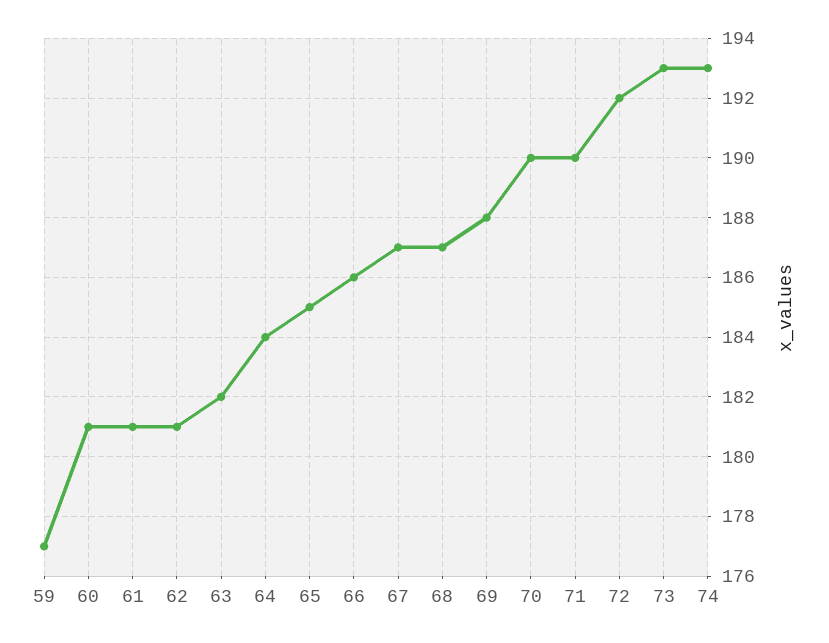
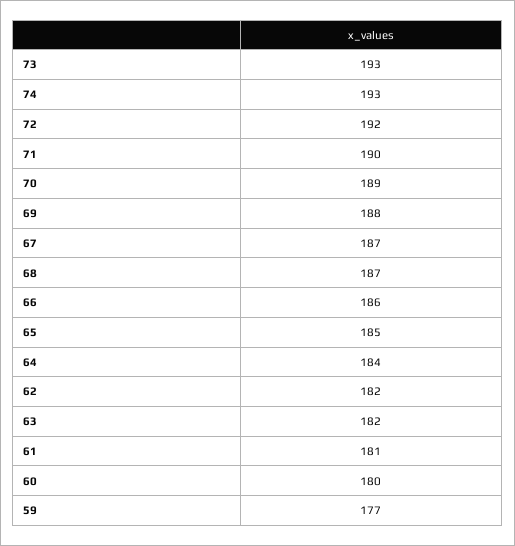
  {
    "59": 177,
-   "60": 181,
+   "60": 180,
    "61": 181,
-   "62": 181,
+   "62": 182,
    "63": 182,
    "64": 184,
    "65": 185,
    "66": 186,
    "67": 187,
    "68": 187,
    "69": 188,
-   "70": 190,
+   "70": 189,
    "71": 190,
    "72": 192,
    "73": 193,
    "74": 193
  }

